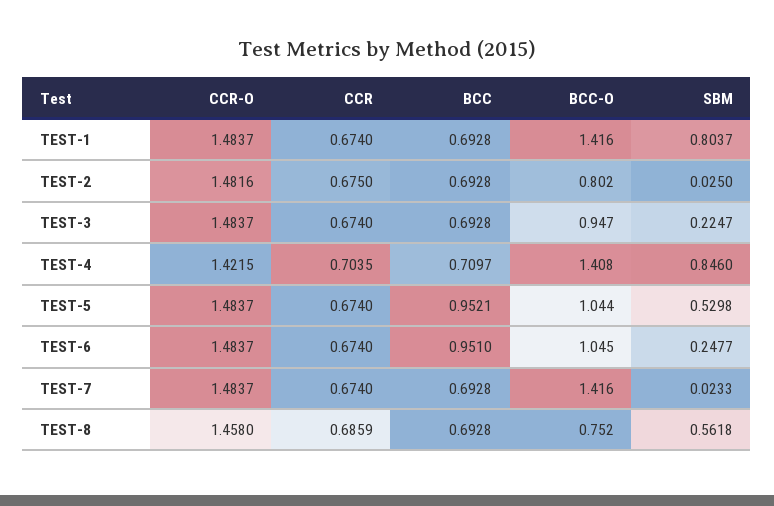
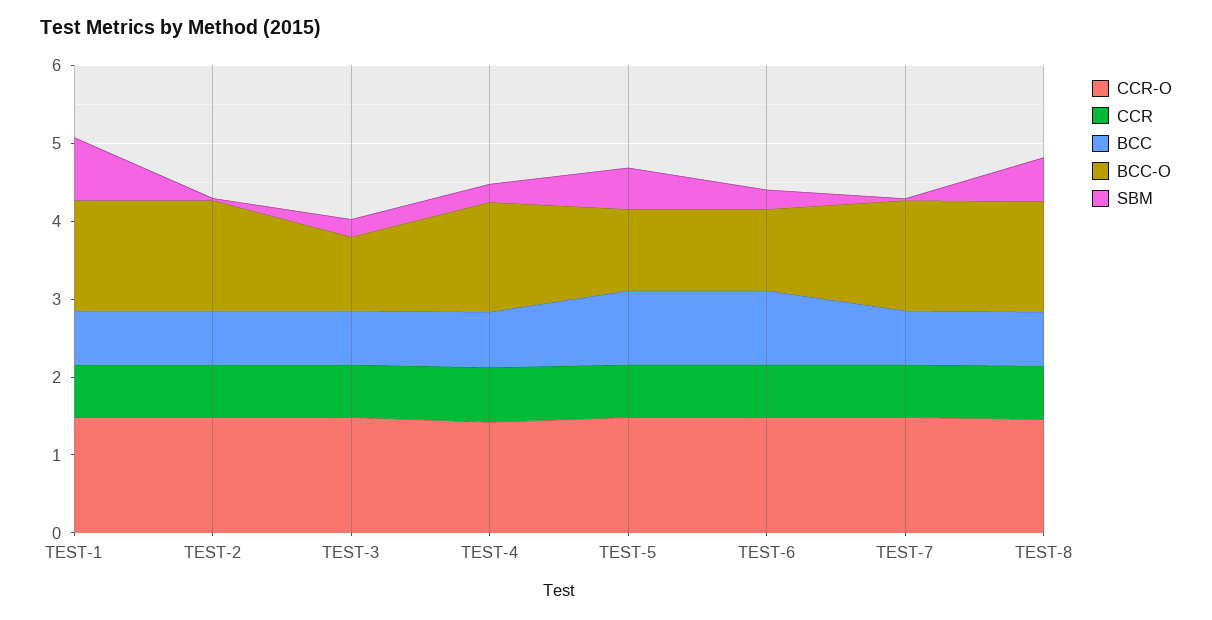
  {
    "CCR-O": {
      "TEST-1": 1.4837,
      "TEST-2": 1.4816,
      "TEST-3": 1.4837,
      "TEST-4": 1.4215,
      "TEST-5": 1.4837,
      "TEST-6": 1.4837,
      "TEST-7": 1.4837,
      "TEST-8": 1.458
    },
    "CCR": {
      "TEST-1": 0.674,
      "TEST-2": 0.675,
      "TEST-3": 0.674,
      "TEST-4": 0.7035,
      "TEST-5": 0.674,
      "TEST-6": 0.674,
      "TEST-7": 0.674,
      "TEST-8": 0.6859
    },
    "BCC": {
      "TEST-1": 0.6928,
      "TEST-2": 0.6928,
      "TEST-3": 0.6928,
      "TEST-4": 0.7097,
      "TEST-5": 0.9521,
      "TEST-6": 0.951,
      "TEST-7": 0.6928,
      "TEST-8": 0.6928
    },
    "BCC-O": {
      "TEST-1": 1.416,
-     "TEST-2": 0.802,
+     "TEST-2": 1.4,
      "TEST-3": 0.947,
      "TEST-4": 1.408,
      "TEST-5": 1.044,
      "TEST-6": 1.045,
      "TEST-7": 1.416,
-     "TEST-8": 0.752
+     "TEST-8": 1.4
    },
    "SBM": {
      "TEST-1": 0.8037,
      "TEST-2": 0.025,
      "TEST-3": 0.2247,
-     "TEST-4": 0.846,
+     "TEST-4": 0.2,
      "TEST-5": 0.5298,
      "TEST-6": 0.2477,
      "TEST-7": 0.0233,
      "TEST-8": 0.5618
    }
  }

